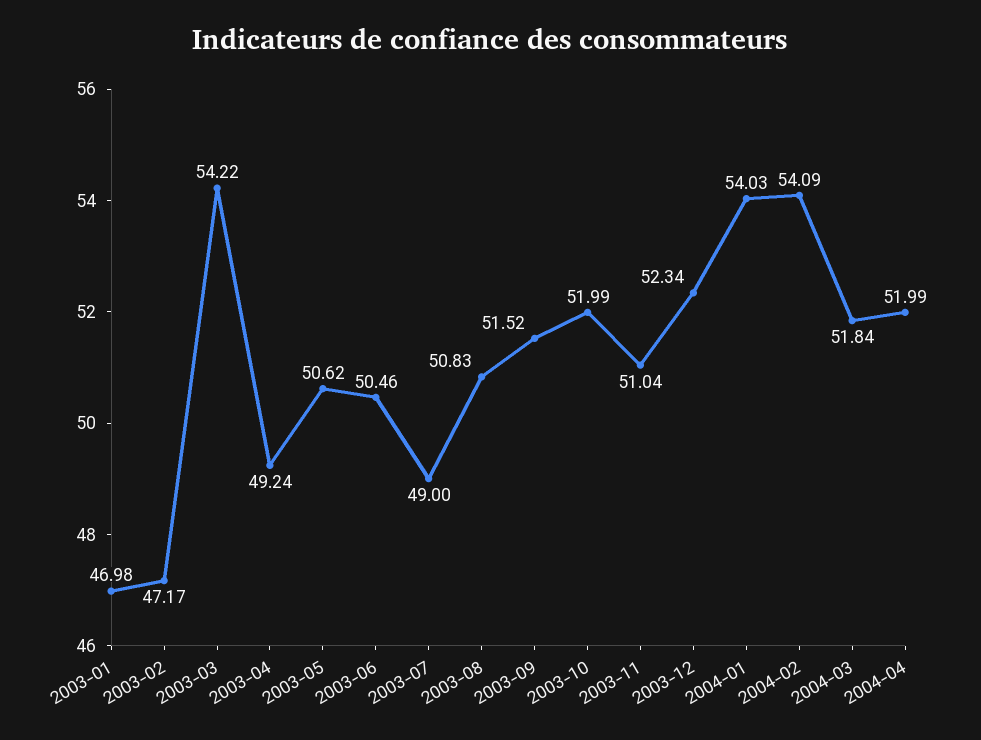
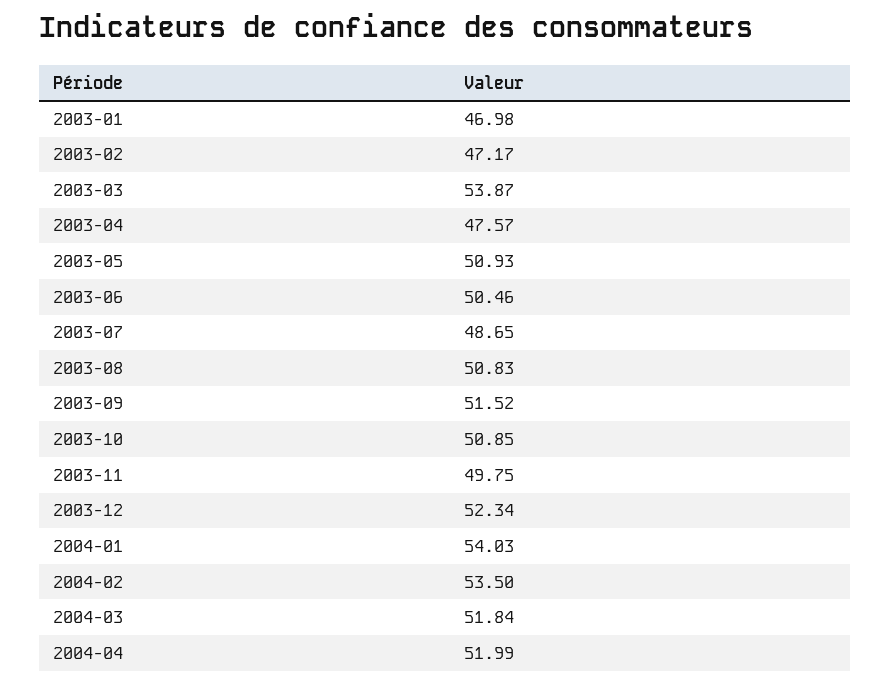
  {
    "2003-01": 46.98,
    "2003-02": 47.17,
-   "2003-03": 54.22,
+   "2003-03": 53.87,
-   "2003-04": 49.24,
+   "2003-04": 47.57,
-   "2003-05": 50.62,
+   "2003-05": 50.93,
    "2003-06": 50.46,
-   "2003-07": 49,
+   "2003-07": 48.65,
    "2003-08": 50.83,
    "2003-09": 51.52,
-   "2003-10": 51.99,
+   "2003-10": 50.85,
-   "2003-11": 51.04,
+   "2003-11": 49.75,
    "2003-12": 52.34,
    "2004-01": 54.03,
-   "2004-02": 54.09,
+   "2004-02": 53.5,
    "2004-03": 51.84,
    "2004-04": 51.99
  }

